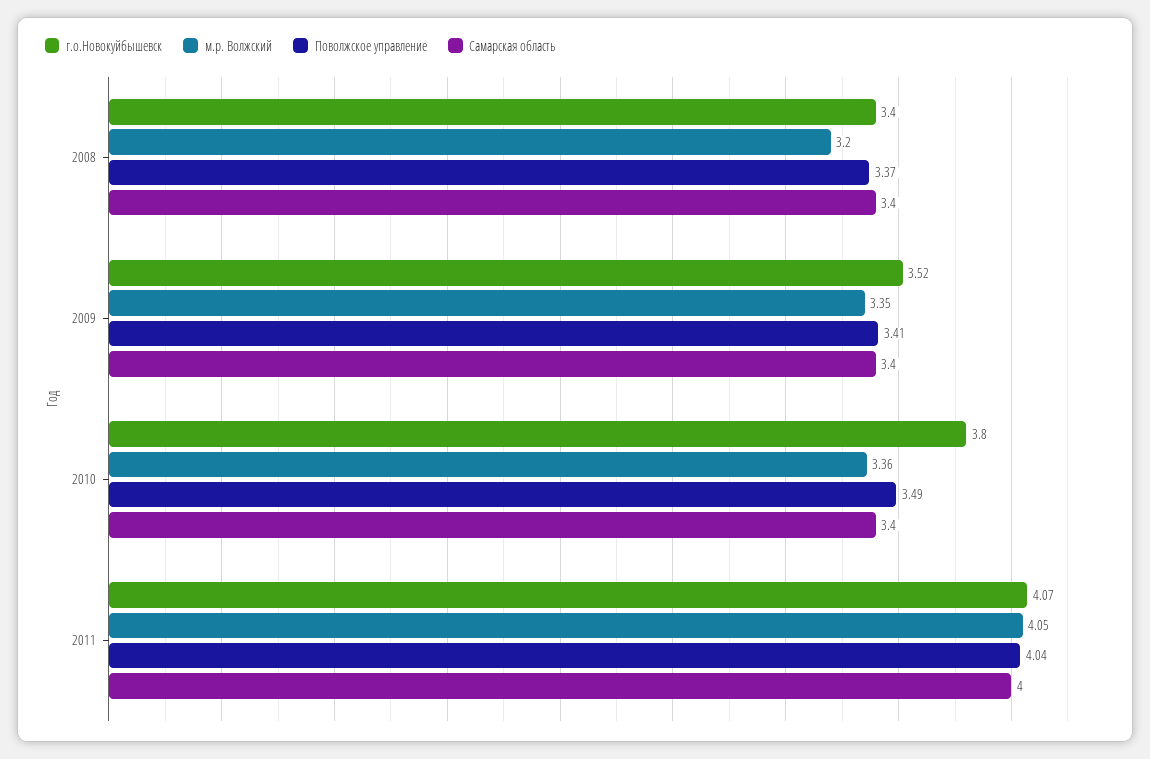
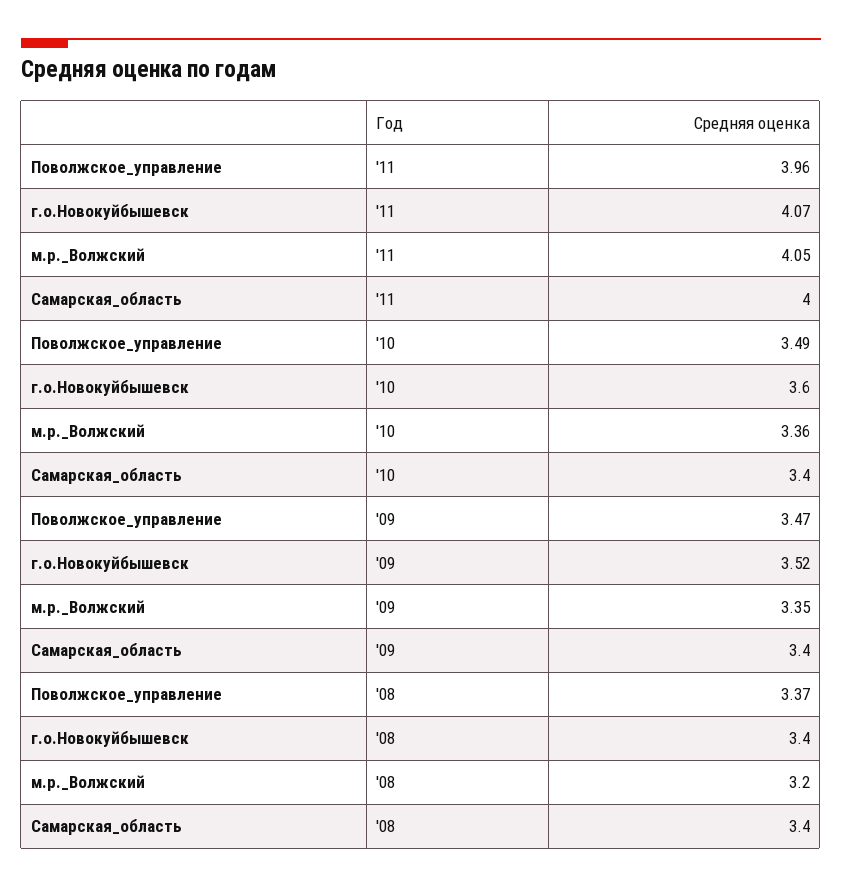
  {
    "г.о.Новокуйбышевск": {
      "2008": 3.4,
      "2009": 3.52,
-     "2010": 3.8,
+     "2010": 3.6,
      "2011": 4.07
    },
    "м.р. Волжский": {
      "2008": 3.2,
      "2009": 3.35,
      "2010": 3.36,
      "2011": 4.05
    },
    "Поволжское управление": {
      "2008": 3.37,
-     "2009": 3.41,
+     "2009": 3.47,
      "2010": 3.49,
-     "2011": 4.04
+     "2011": 3.96
    },
    "Самарская область": {
      "2008": 3.4,
      "2009": 3.4,
      "2010": 3.4,
      "2011": 4
    }
  }

